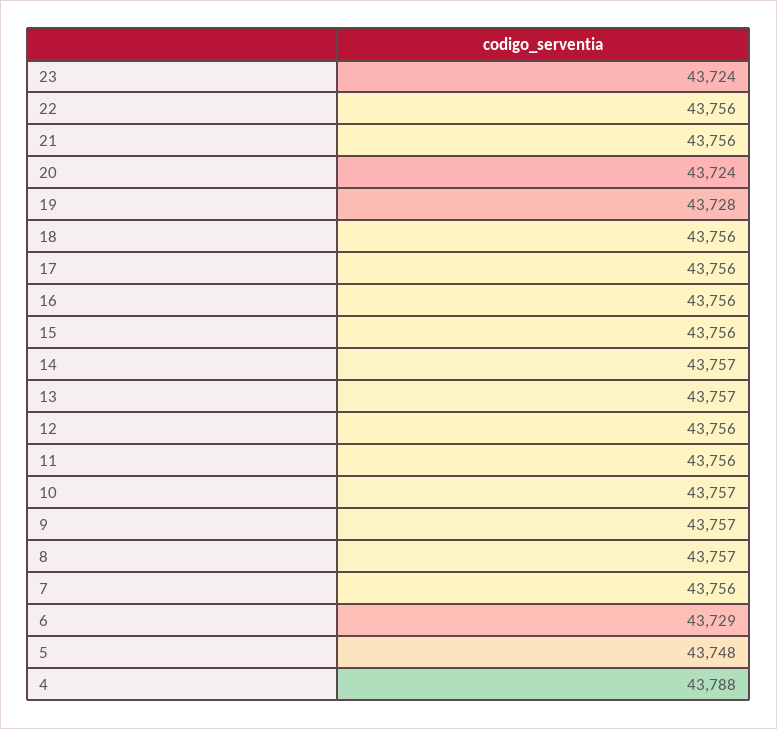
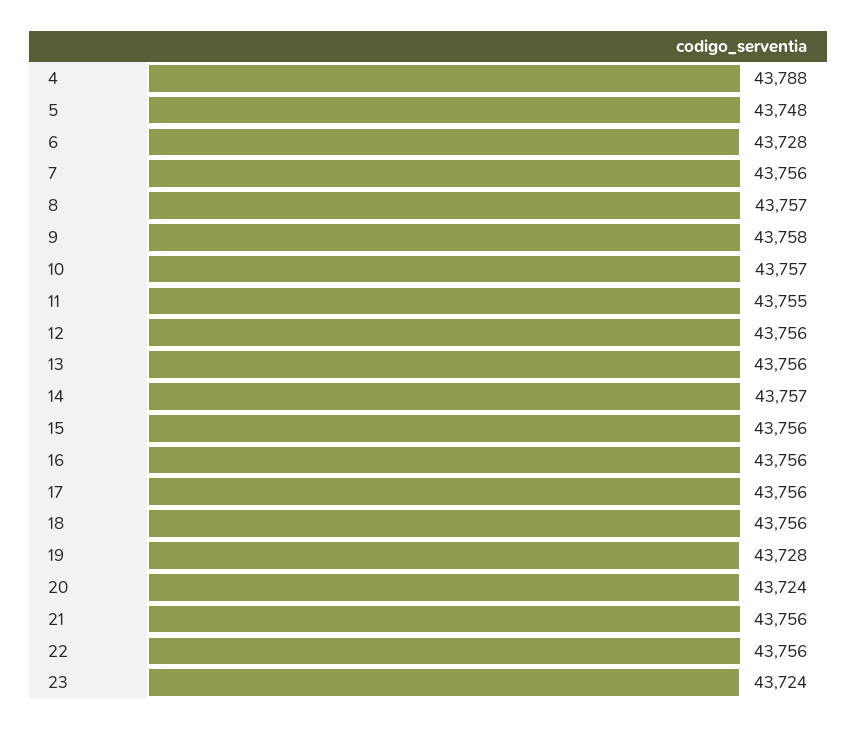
  {
    "23": 43724,
    "22": 43756,
    "21": 43756,
    "20": 43724,
    "19": 43728,
    "18": 43756,
    "17": 43756,
    "16": 43756,
    "15": 43756,
    "14": 43757,
-   "13": 43757,
+   "13": 43756,
    "12": 43756,
-   "11": 43756,
+   "11": 43755,
    "10": 43757,
-   "9": 43757,
+   "9": 43758,
    "8": 43757,
    "7": 43756,
-   "6": 43729,
+   "6": 43728,
    "5": 43748,
    "4": 43788
  }

